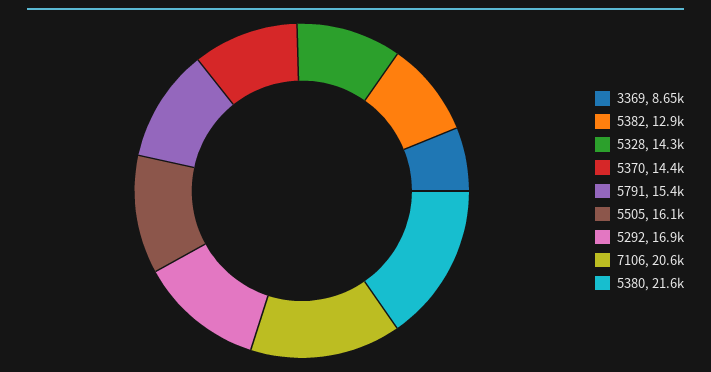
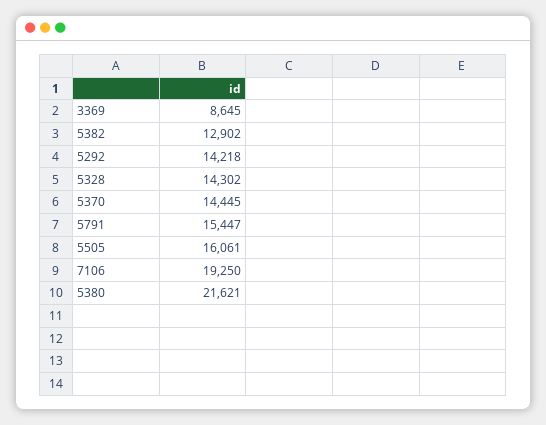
  {
    "3369": 8645,
    "5382": 12902,
    "5328": 14302,
    "5370": 14445,
    "5791": 15447,
    "5505": 16061,
-   "5292": 16900,
+   "5292": 14218,
-   "7106": 20600,
+   "7106": 19250,
    "5380": 21621
  }

